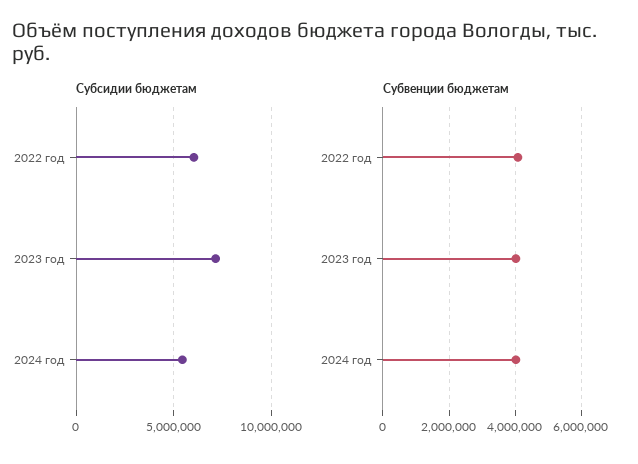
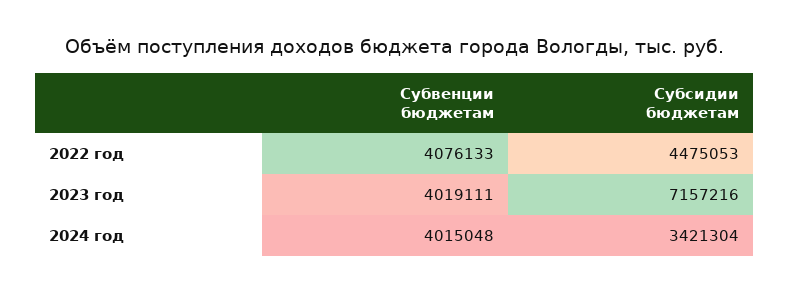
  {
    "Субсидии бюджетам": {
-     "2022 год": 6000000,
+     "2022 год": 4475053,
      "2023 год": 7157216,
-     "2024 год": 5500000
+     "2024 год": 3421304
    },
    "Субвенции бюджетам": {
      "2022 год": 4076133,
      "2023 год": 4019111,
      "2024 год": 4015048
    }
  }

